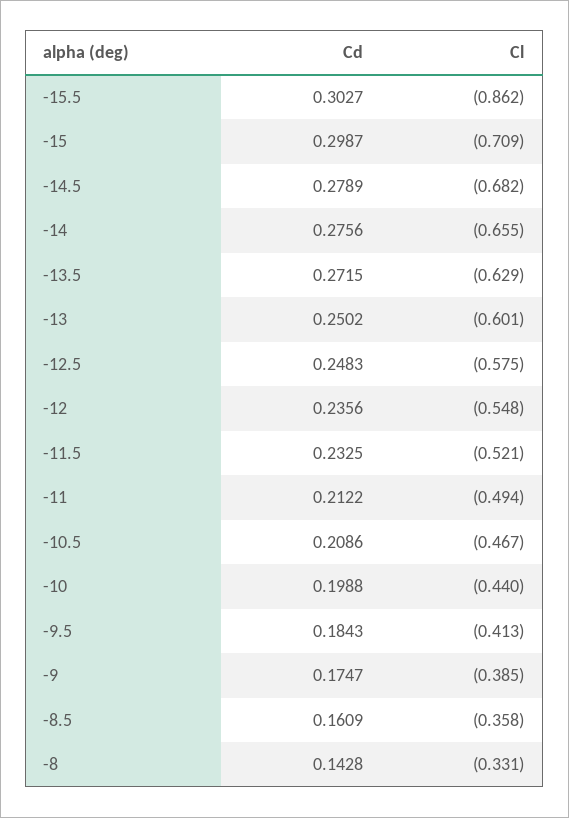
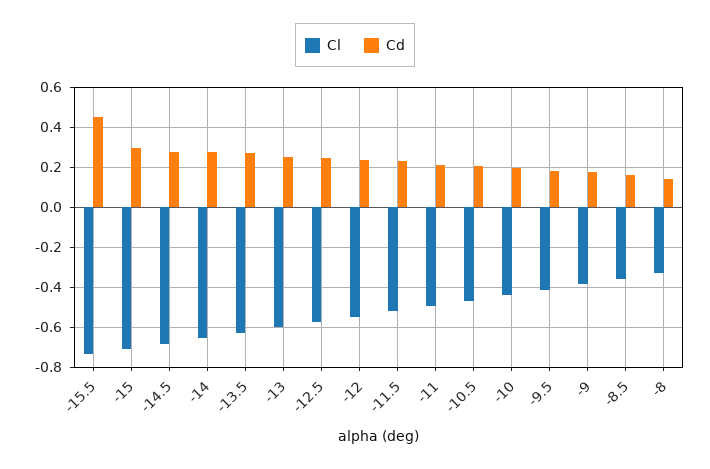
  {
    "Cd": {
-     "-15.5": 0.3027,
+     "-15.5": 0.45,
      "-15": 0.2987,
      "-14.5": 0.2789,
      "-14": 0.2756,
      "-13.5": 0.2715,
      "-13": 0.2502,
      "-12.5": 0.2483,
      "-12": 0.2356,
      "-11.5": 0.2325,
      "-11": 0.2122,
      "-10.5": 0.2086,
      "-10": 0.1988,
      "-9.5": 0.1843,
      "-9": 0.1747,
      "-8.5": 0.1609,
      "-8": 0.1428
    },
    "Cl": {
-     "-15.5": -0.862,
+     "-15.5": -0.75,
      "-15": -0.709,
      "-14.5": -0.682,
      "-14": -0.655,
      "-13.5": -0.629,
      "-13": -0.601,
      "-12.5": -0.575,
      "-12": -0.548,
      "-11.5": -0.521,
      "-11": -0.494,
      "-10.5": -0.467,
      "-10": -0.44,
      "-9.5": -0.413,
      "-9": -0.385,
      "-8.5": -0.358,
      "-8": -0.331
    }
  }

